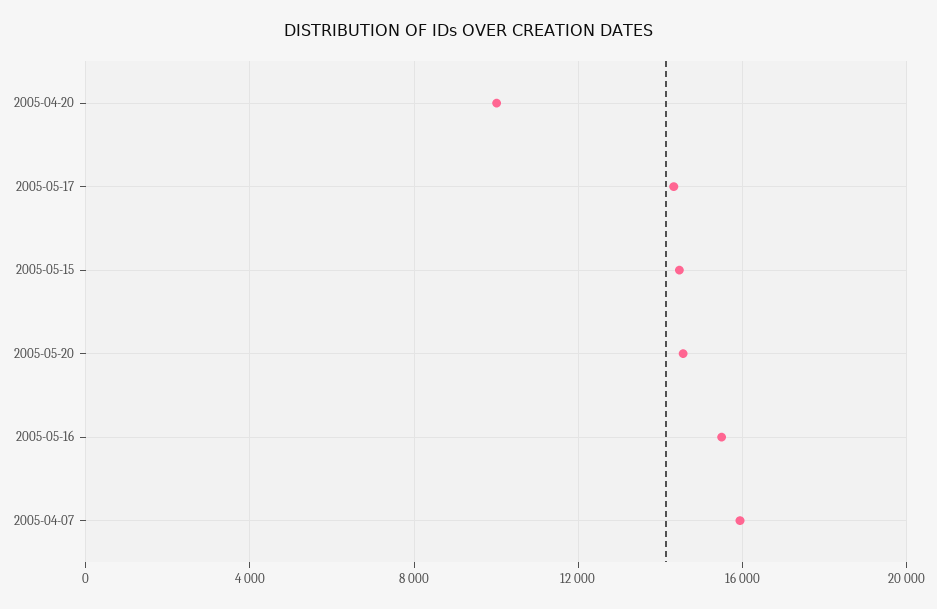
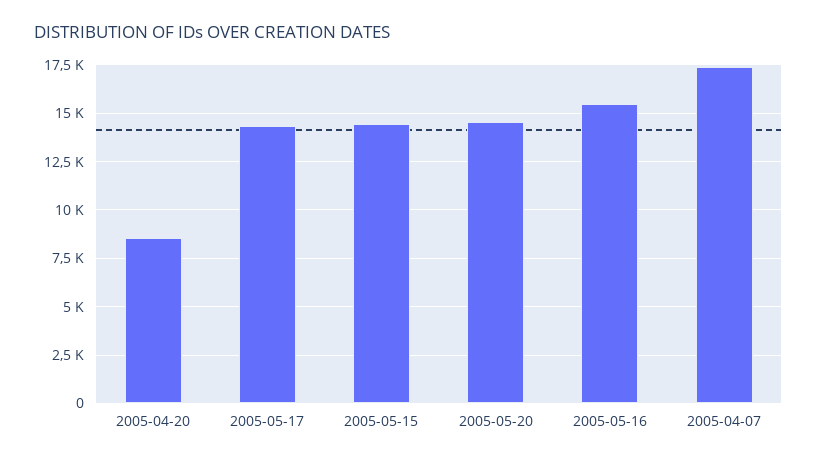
  {
-   "2005-04-20": 10000,
+   "2005-04-20": 8500,
    "2005-05-17": 14500,
    "2005-05-15": 14500,
    "2005-05-20": 14500,
    "2005-05-16": 15500,
-   "2005-04-07": 16000
+   "2005-04-07": 17500
  }

